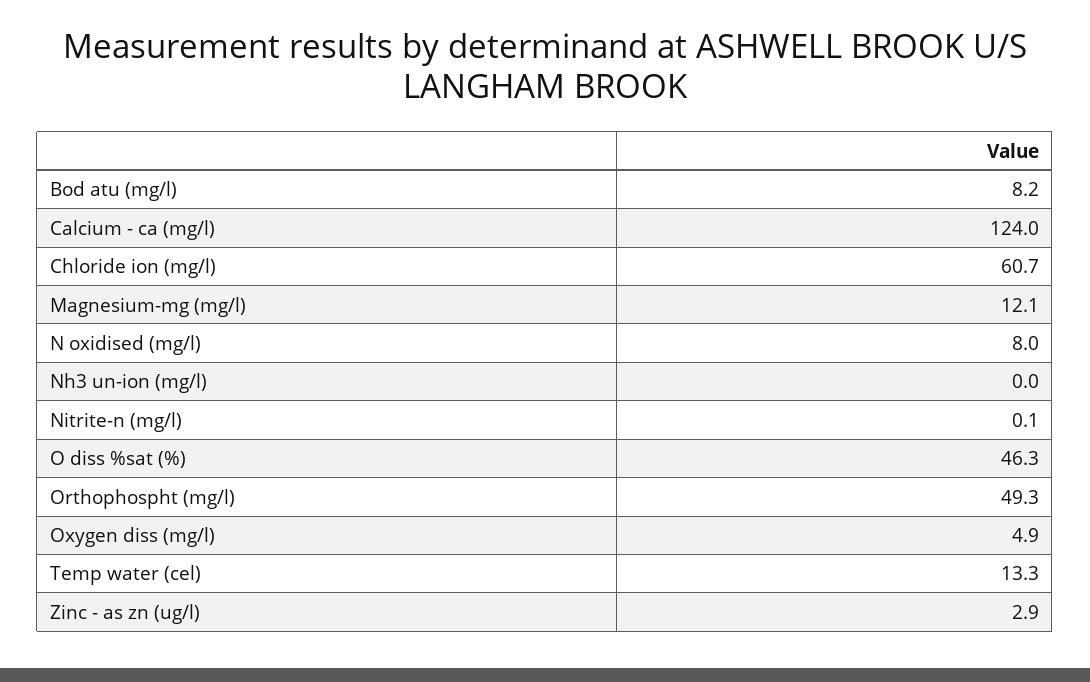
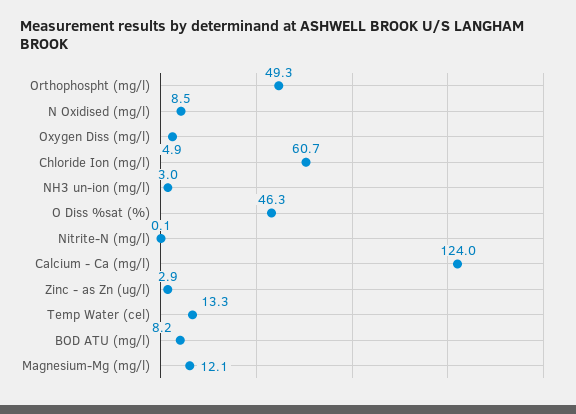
  {
    "Bod atu (mg/l)": 8.2,
    "Calcium - ca (mg/l)": 124,
    "Chloride ion (mg/l)": 60.7,
    "Magnesium-mg (mg/l)": 12.1,
-   "N oxidised (mg/l)": 8,
+   "N oxidised (mg/l)": 8.5,
-   "Nh3 un-ion (mg/l)": 0,
+   "Nh3 un-ion (mg/l)": 3,
    "Nitrite-n (mg/l)": 0.1,
    "O diss %sat (%)": 46.3,
    "Orthophospht (mg/l)": 49.3,
    "Oxygen diss (mg/l)": 4.9,
    "Temp water (cel)": 13.3,
    "Zinc - as zn (ug/l)": 2.9
  }

